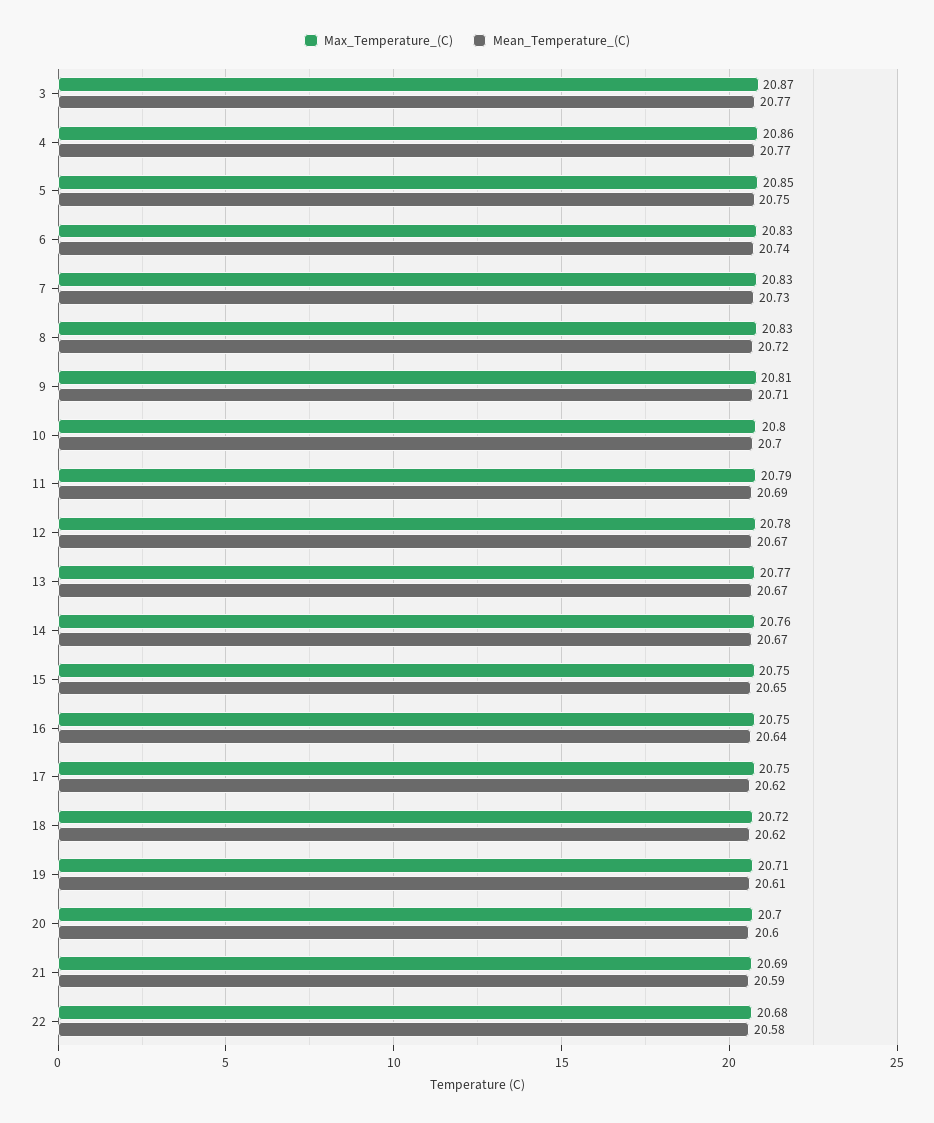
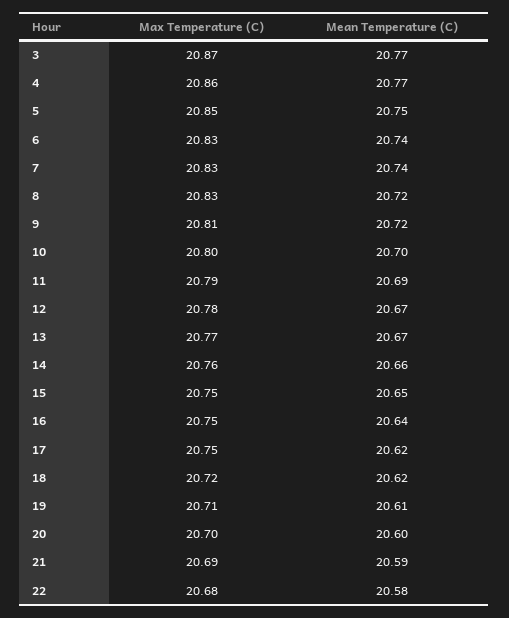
  {
    "Max_Temperature_(C)": {
      "3": 20.87,
      "4": 20.86,
      "5": 20.85,
      "6": 20.83,
      "7": 20.83,
      "8": 20.83,
      "9": 20.81,
      "10": 20.8,
      "11": 20.79,
      "12": 20.78,
      "13": 20.77,
      "14": 20.76,
      "15": 20.75,
      "16": 20.75,
      "17": 20.75,
      "18": 20.72,
      "19": 20.71,
      "20": 20.7,
      "21": 20.69,
      "22": 20.68
    },
    "Mean_Temperature_(C)": {
      "3": 20.77,
      "4": 20.77,
      "5": 20.75,
      "6": 20.74,
-     "7": 20.73,
+     "7": 20.74,
      "8": 20.72,
-     "9": 20.71,
+     "9": 20.72,
      "10": 20.7,
      "11": 20.69,
      "12": 20.67,
      "13": 20.67,
-     "14": 20.67,
+     "14": 20.66,
      "15": 20.65,
      "16": 20.64,
      "17": 20.62,
      "18": 20.62,
      "19": 20.61,
      "20": 20.6,
      "21": 20.59,
      "22": 20.58
    }
  }

